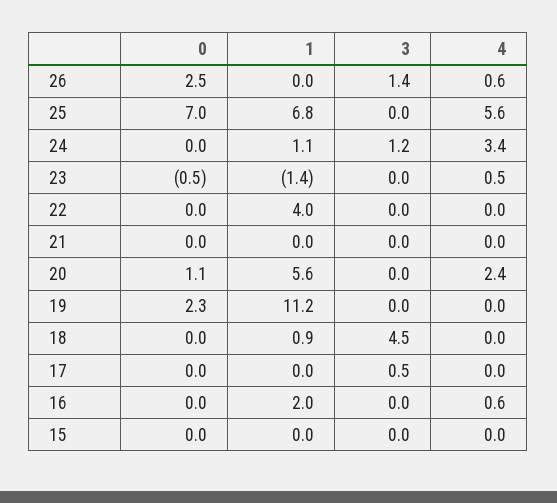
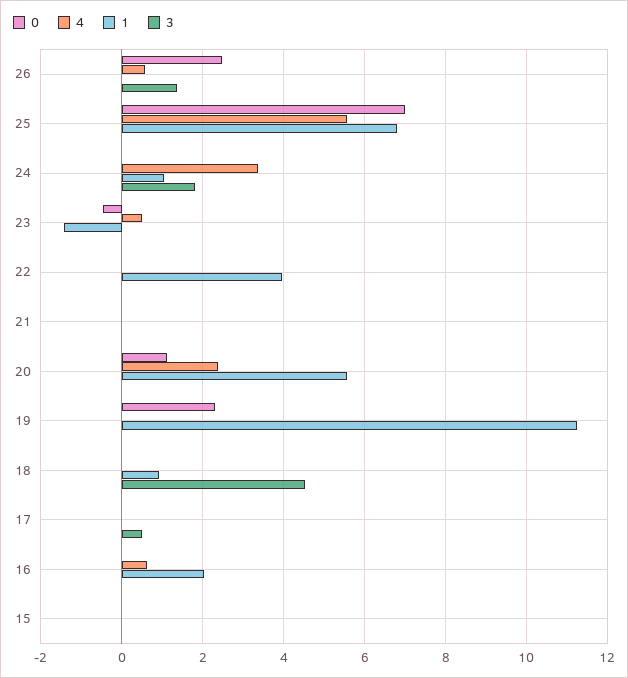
  {
    "0": {
      "26": 2.5,
      "25": 7,
      "24": 0,
      "23": -0.5,
      "22": 0,
      "21": 0,
      "20": 1.1,
      "19": 2.3,
      "18": 0,
      "17": 0,
      "16": 0,
      "15": 0
    },
    "1": {
      "26": 0,
      "25": 6.8,
      "24": 1.1,
      "23": -1.4,
      "22": 4,
      "21": 0,
      "20": 5.6,
      "19": 11.2,
      "18": 0.9,
      "17": 0,
      "16": 2,
      "15": 0
    },
    "3": {
      "26": 1.4,
      "25": 0,
-     "24": 1.2,
+     "24": 1.8,
      "23": 0,
      "22": 0,
      "21": 0,
      "20": 0,
      "19": 0,
      "18": 4.5,
      "17": 0.5,
      "16": 0,
      "15": 0
    },
    "4": {
      "26": 0.6,
      "25": 5.6,
      "24": 3.4,
      "23": 0.5,
      "22": 0,
      "21": 0,
      "20": 2.4,
      "19": 0,
      "18": 0,
      "17": 0,
      "16": 0.6,
      "15": 0
    }
  }

